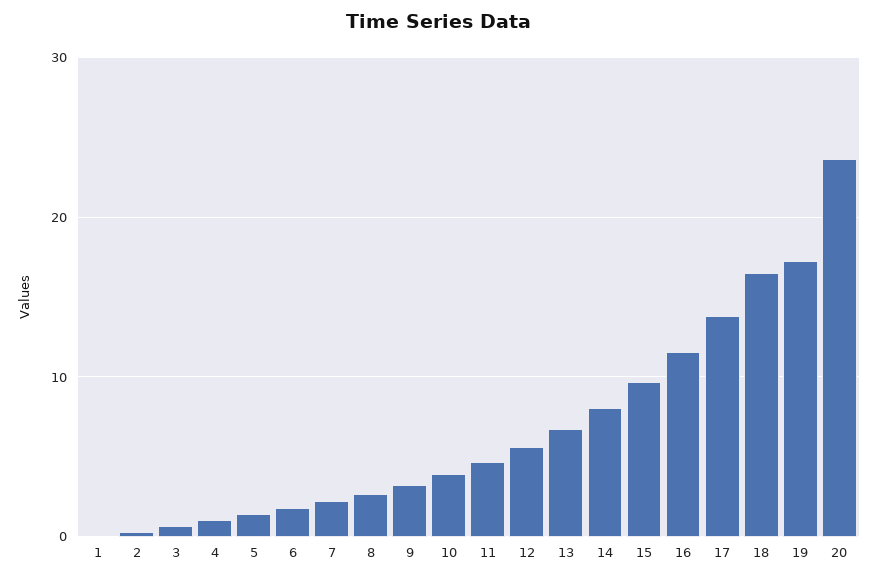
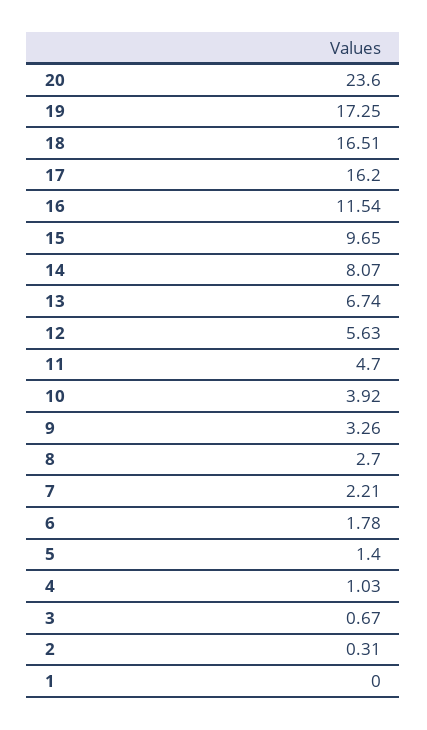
  {
    "1": 0,
    "2": 0.31,
    "3": 0.67,
    "4": 1.03,
    "5": 1.4,
    "6": 1.78,
    "7": 2.21,
    "8": 2.7,
    "9": 3.26,
    "10": 3.92,
    "11": 4.7,
    "12": 5.63,
    "13": 6.74,
    "14": 8.07,
    "15": 9.65,
    "16": 11.54,
-   "17": 14,
+   "17": 16.2,
    "18": 16.51,
    "19": 17.25,
    "20": 23.6
  }

